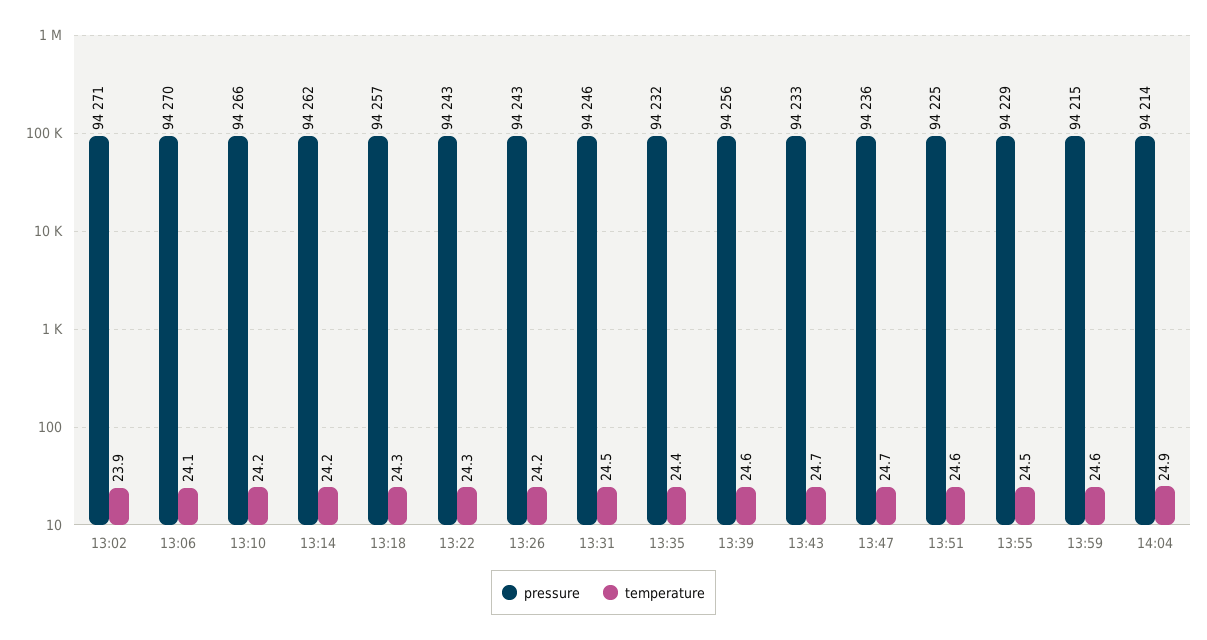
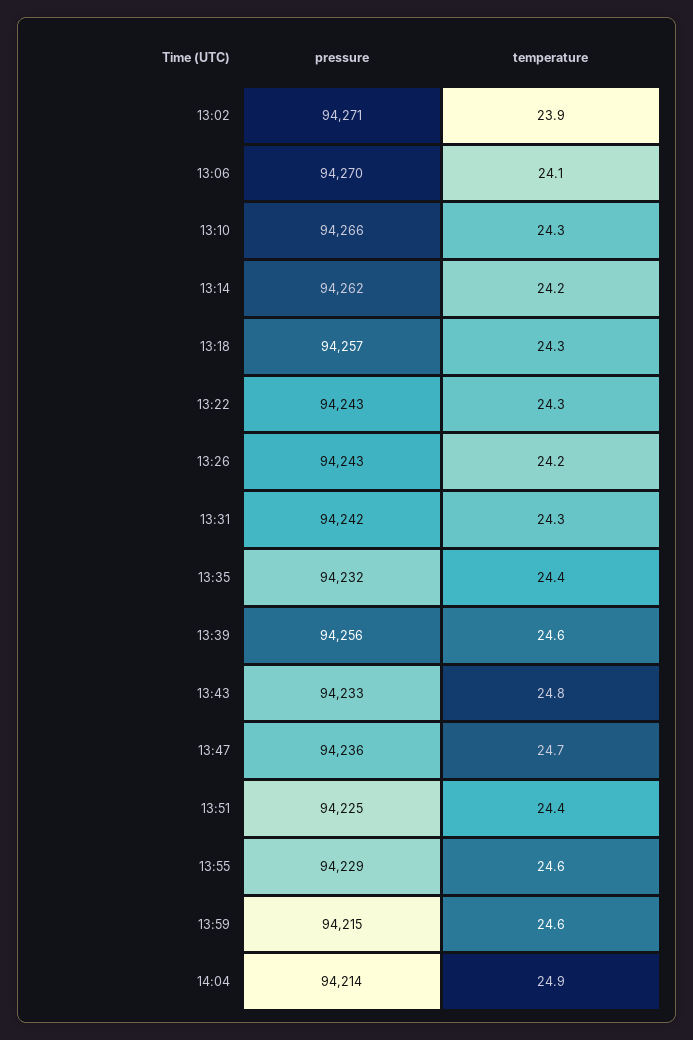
  {
    "pressure": {
      "13:02": 94271,
      "13:06": 94270,
      "13:10": 94266,
      "13:14": 94262,
      "13:18": 94257,
      "13:22": 94243,
      "13:26": 94243,
-     "13:31": 94246,
+     "13:31": 94242,
      "13:35": 94232,
      "13:39": 94256,
      "13:43": 94233,
      "13:47": 94236,
      "13:51": 94225,
      "13:55": 94229,
      "13:59": 94215,
      "14:04": 94214
    },
    "temperature": {
      "13:02": 23.9,
      "13:06": 24.1,
-     "13:10": 24.2,
+     "13:10": 24.3,
      "13:14": 24.2,
      "13:18": 24.3,
      "13:22": 24.3,
      "13:26": 24.2,
-     "13:31": 24.5,
+     "13:31": 24.3,
      "13:35": 24.4,
      "13:39": 24.6,
-     "13:43": 24.7,
+     "13:43": 24.8,
      "13:47": 24.7,
-     "13:51": 24.6,
+     "13:51": 24.4,
-     "13:55": 24.5,
+     "13:55": 24.6,
      "13:59": 24.6,
      "14:04": 24.9
    }
  }

